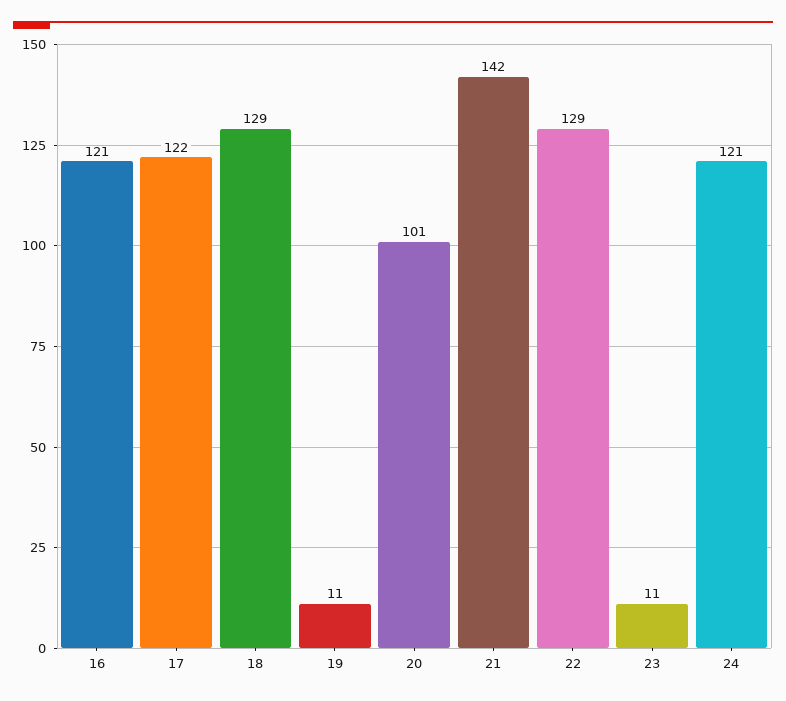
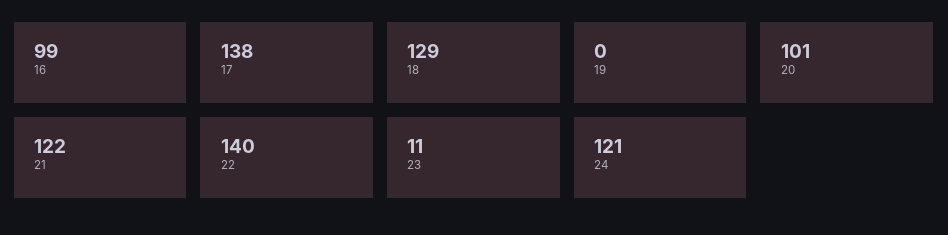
  {
-   "16": 121,
+   "16": 99,
-   "17": 122,
+   "17": 138,
    "18": 129,
-   "19": 11,
+   "19": 0,
    "20": 101,
-   "21": 142,
+   "21": 122,
-   "22": 129,
+   "22": 140,
    "23": 11,
    "24": 121
  }

